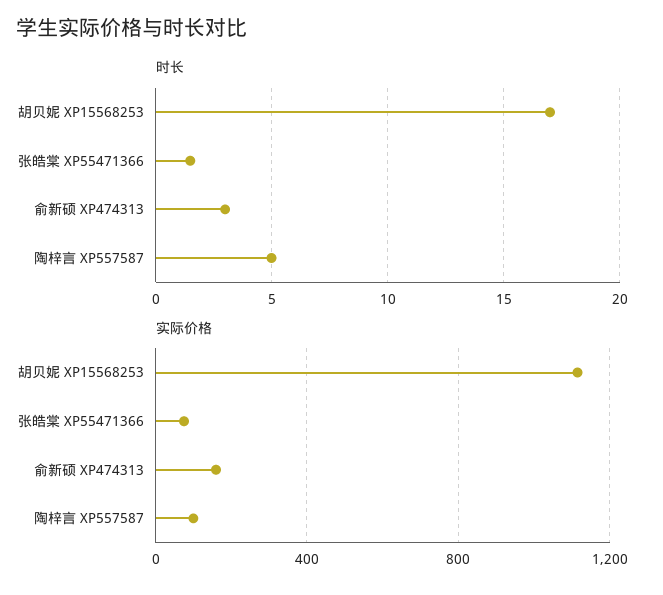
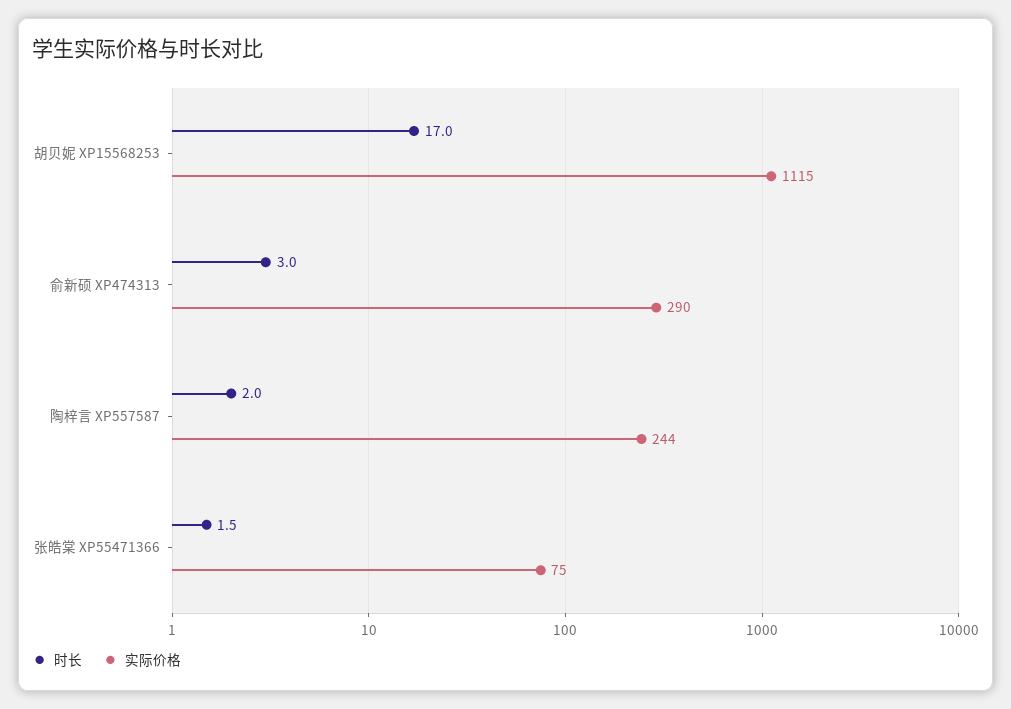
  {
    "时长": {
      "胡贝妮 XP15568253": 17,
      "张皓棠 XP55471366": 1.5,
      "俞新硕 XP474313": 3,
-     "陶梓言 XP557587": 5
+     "陶梓言 XP557587": 2
    },
    "实际价格": {
      "胡贝妮 XP15568253": 1115,
      "张皓棠 XP55471366": 75,
-     "俞新硕 XP474313": 150,
+     "俞新硕 XP474313": 290,
-     "陶梓言 XP557587": 100
+     "陶梓言 XP557587": 244
    }
  }

